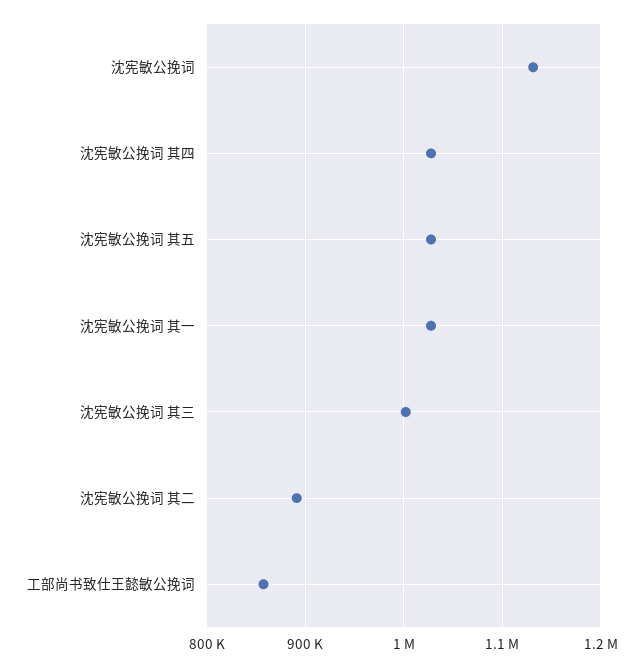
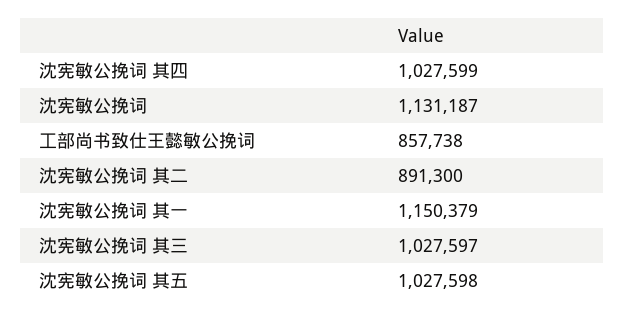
  {
    "沈宪敏公挽词": 1131187,
    "沈宪敏公挽词 其四": 1027599,
    "沈宪敏公挽词 其五": 1027598,
-   "沈宪敏公挽词 其一": 1030000,
+   "沈宪敏公挽词 其一": 1150379,
-   "沈宪敏公挽词 其三": 1000000,
+   "沈宪敏公挽词 其三": 1027597,
    "沈宪敏公挽词 其二": 891300,
    "工部尚书致仕王懿敏公挽词": 857738
  }

